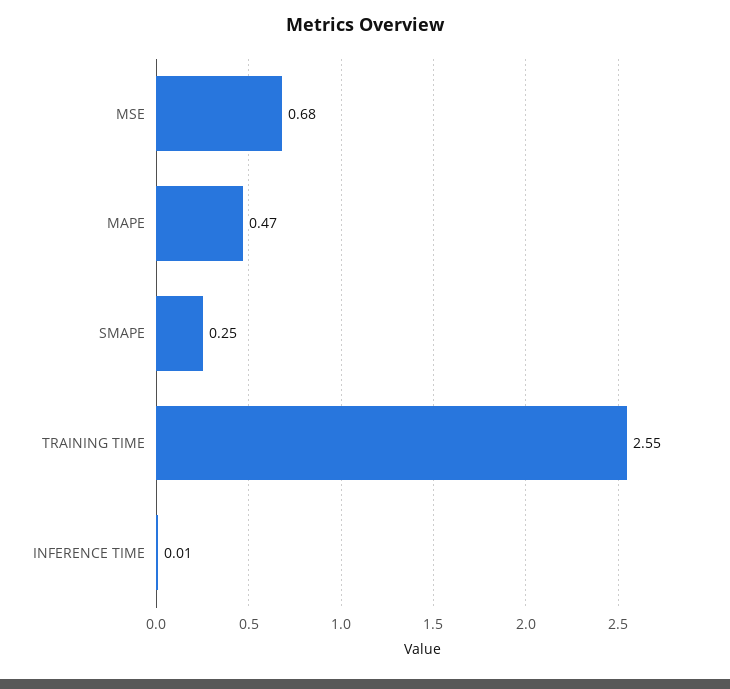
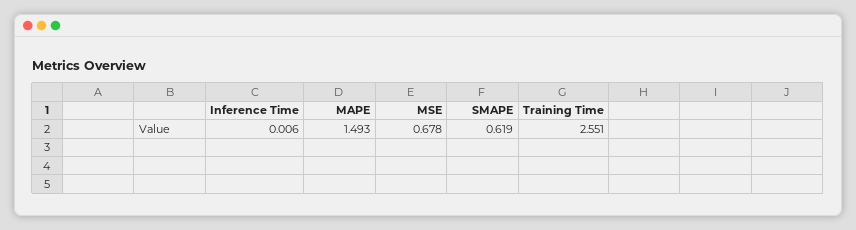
  {
    "MSE": 0.678,
-   "MAPE": 0.47,
+   "MAPE": 1.493,
-   "SMAPE": 0.25,
+   "SMAPE": 0.619,
    "TRAINING TIME": 2.551,
    "INFERENCE TIME": 0.006
  }

